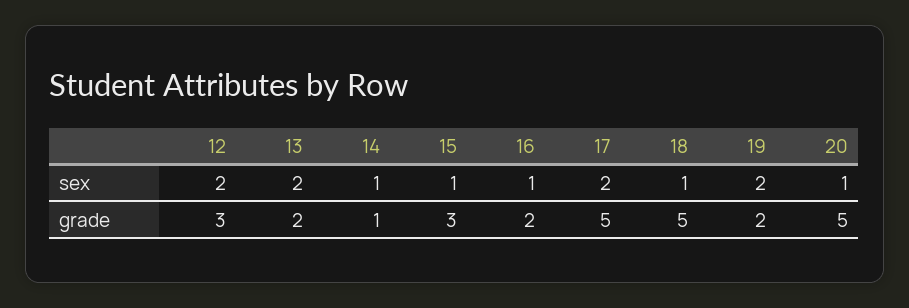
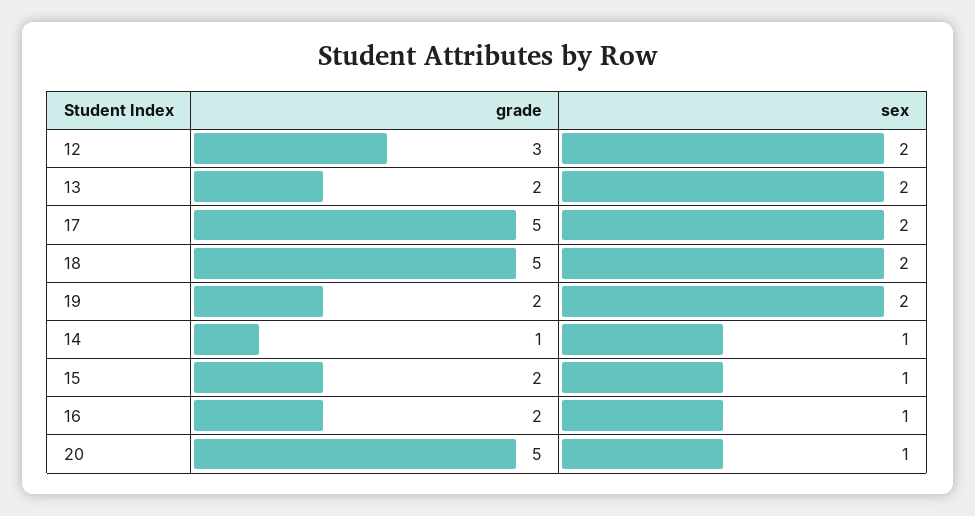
  {
    "12": {
      "sex": 2,
      "grade": 3
    },
    "13": {
      "sex": 2,
      "grade": 2
    },
    "14": {
      "sex": 1,
      "grade": 1
    },
    "15": {
      "sex": 1,
-     "grade": 3
+     "grade": 2
    },
    "16": {
      "sex": 1,
      "grade": 2
    },
    "17": {
      "sex": 2,
      "grade": 5
    },
    "18": {
-     "sex": 1,
+     "sex": 2,
      "grade": 5
    },
    "19": {
      "sex": 2,
      "grade": 2
    },
    "20": {
      "sex": 1,
      "grade": 5
    }
  }

